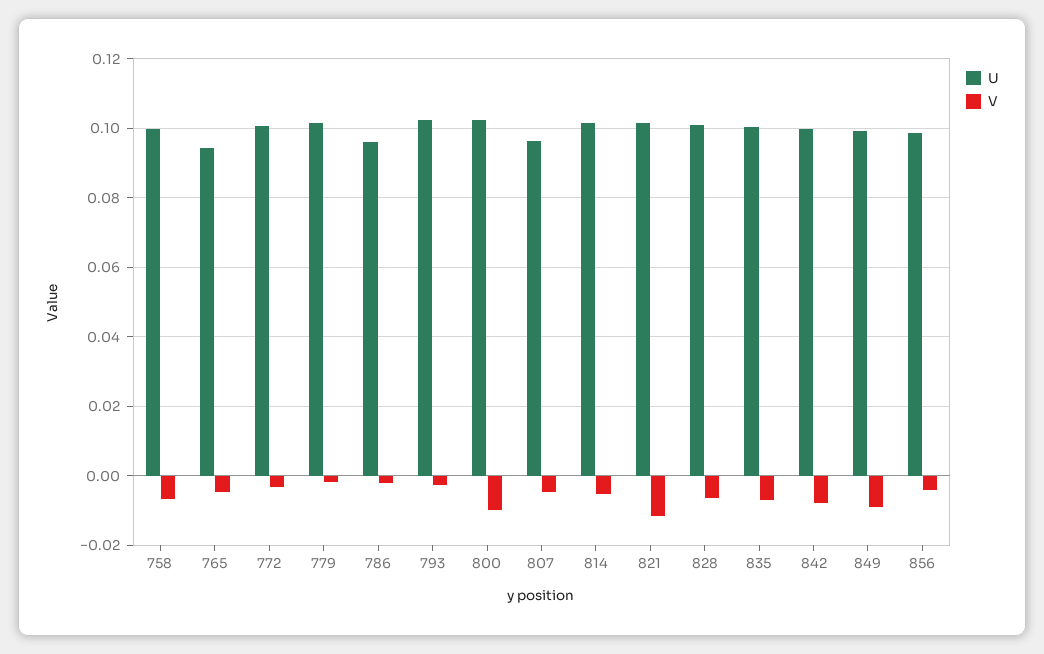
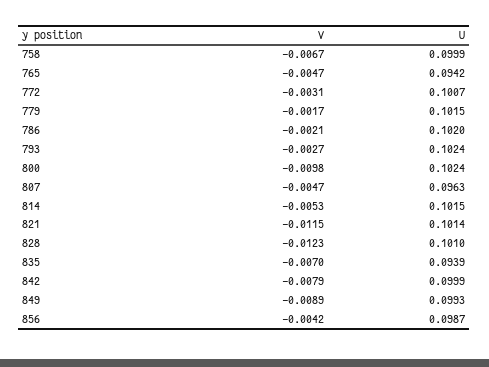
  {
    "U": {
      "758": 0.0999,
      "765": 0.0942,
      "772": 0.1007,
      "779": 0.1015,
-     "786": 0.096,
+     "786": 0.102,
      "793": 0.1024,
      "800": 0.1024,
      "807": 0.0963,
      "814": 0.1015,
      "821": 0.1014,
      "828": 0.101,
-     "835": 0.1,
+     "835": 0.0939,
      "842": 0.0999,
      "849": 0.0993,
      "856": 0.0987
    },
    "V": {
      "758": -0.0067,
      "765": -0.0047,
      "772": -0.0031,
      "779": -0.0017,
      "786": -0.0021,
      "793": -0.0027,
      "800": -0.0098,
      "807": -0.0047,
      "814": -0.0053,
      "821": -0.0115,
-     "828": -0.006,
+     "828": -0.0123,
      "835": -0.007,
      "842": -0.0079,
      "849": -0.0089,
      "856": -0.0042
    }
  }

